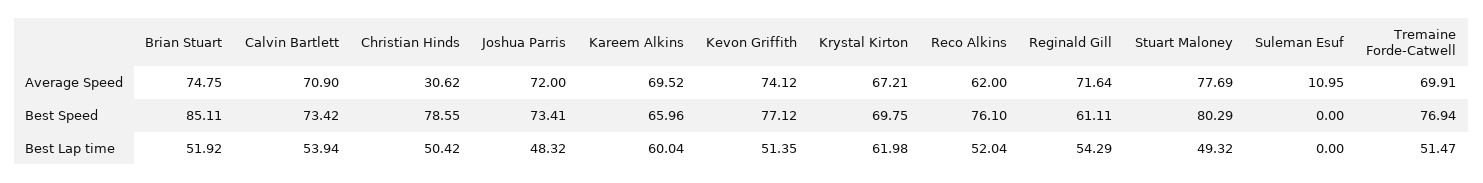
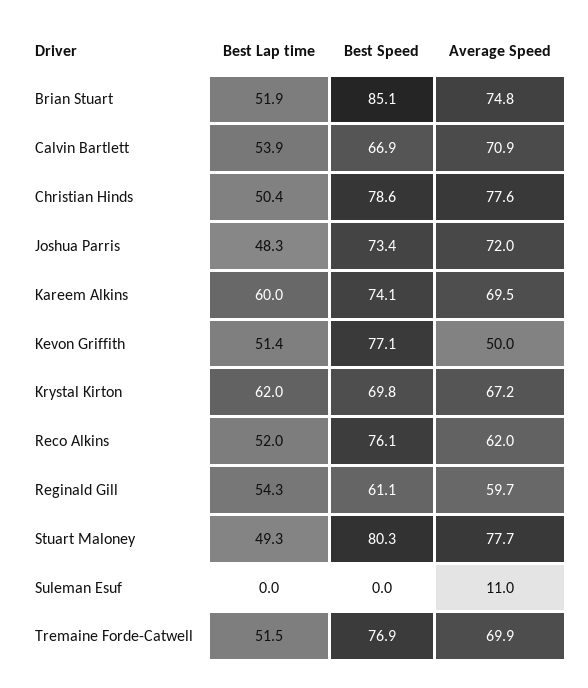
  {
    "Brian Stuart": {
      "Average Speed": 74.75,
      "Best Speed": 85.11,
      "Best Lap time": 51.92
    },
    "Calvin Bartlett": {
      "Average Speed": 70.9,
-     "Best Speed": 73.42,
+     "Best Speed": 66.9,
      "Best Lap time": 53.94
    },
    "Christian Hinds": {
-     "Average Speed": 30.62,
+     "Average Speed": 77.6,
      "Best Speed": 78.55,
      "Best Lap time": 50.42
    },
    "Joshua Parris": {
      "Average Speed": 72,
      "Best Speed": 73.41,
      "Best Lap time": 48.32
    },
    "Kareem Alkins": {
      "Average Speed": 69.52,
-     "Best Speed": 65.96,
+     "Best Speed": 74.1,
      "Best Lap time": 60.04
    },
    "Kevon Griffith": {
-     "Average Speed": 74.12,
+     "Average Speed": 50,
      "Best Speed": 77.12,
      "Best Lap time": 51.35
    },
    "Krystal Kirton": {
      "Average Speed": 67.21,
      "Best Speed": 69.75,
      "Best Lap time": 61.98
    },
    "Reco Alkins": {
      "Average Speed": 62,
      "Best Speed": 76.1,
      "Best Lap time": 52.04
    },
    "Reginald Gill": {
-     "Average Speed": 71.64,
+     "Average Speed": 59.7,
      "Best Speed": 61.11,
      "Best Lap time": 54.29
    },
    "Stuart Maloney": {
      "Average Speed": 77.69,
      "Best Speed": 80.29,
      "Best Lap time": 49.32
    },
    "Suleman Esuf": {
      "Average Speed": 10.95,
      "Best Speed": 0,
      "Best Lap time": 0
    },
    "Tremaine Forde-Catwell": {
      "Average Speed": 69.91,
      "Best Speed": 76.94,
      "Best Lap time": 51.47
    }
  }

